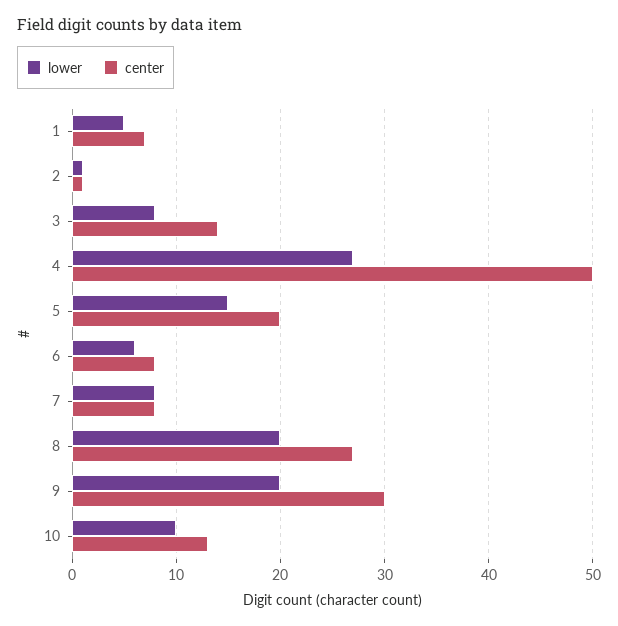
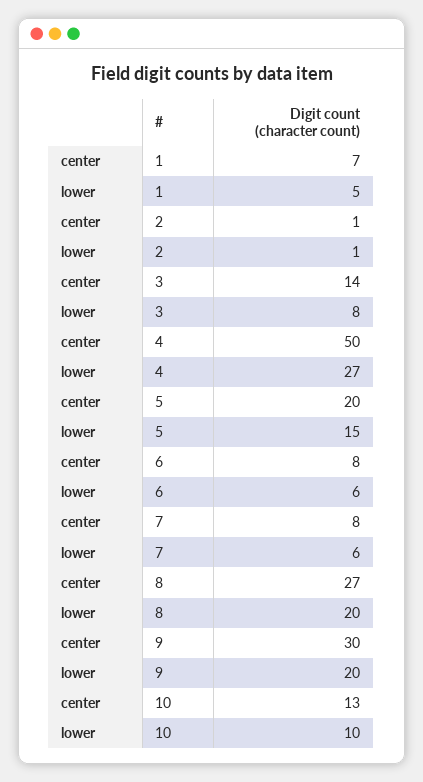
  {
    "lower": {
      "1": 5,
      "2": 1,
      "3": 8,
      "4": 27,
      "5": 15,
      "6": 6,
-     "7": 8,
+     "7": 6,
      "8": 20,
      "9": 20,
      "10": 10
    },
    "center": {
      "1": 7,
      "2": 1,
      "3": 14,
      "4": 50,
      "5": 20,
      "6": 8,
      "7": 8,
      "8": 27,
      "9": 30,
      "10": 13
    }
  }

